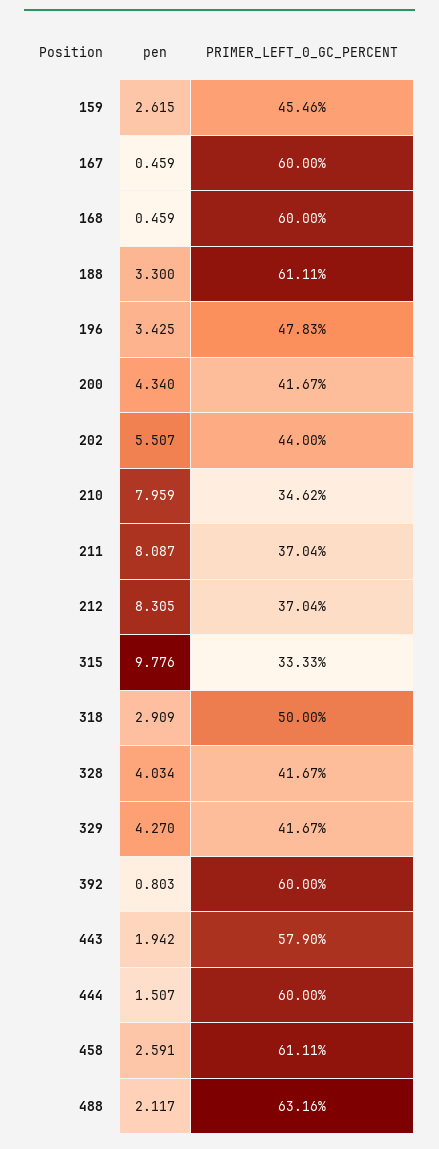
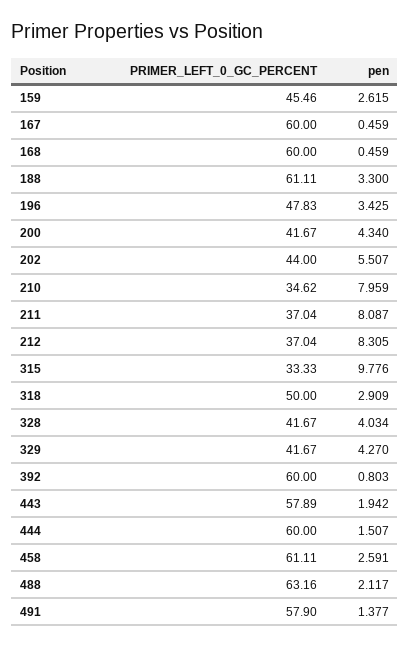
  {
    "pen": {
      "159": 2.615,
      "167": 0.459,
      "168": 0.459,
      "188": 3.3,
      "196": 3.425,
      "200": 4.34,
      "202": 5.507,
      "210": 7.959,
      "211": 8.087,
      "212": 8.305,
      "315": 9.776,
      "318": 2.909,
      "328": 4.034,
      "329": 4.27,
      "392": 0.803,
      "443": 1.942,
      "444": 1.507,
      "458": 2.591,
-     "488": 2.117
+     "488": 2.117,
+     "491": 1.377
    },
    "PRIMER_LEFT_0_GC_PERCENT": {
      "159": 45.46,
      "167": 60,
      "168": 60,
      "188": 61.11,
      "196": 47.83,
      "200": 41.67,
      "202": 44,
      "210": 34.62,
      "211": 37.04,
      "212": 37.04,
      "315": 33.33,
      "318": 50,
      "328": 41.67,
      "329": 41.67,
      "392": 60,
-     "443": 57.9,
+     "443": 57.89,
      "444": 60,
      "458": 61.11,
-     "488": 63.16
+     "488": 63.16,
+     "491": 57.9
    }
  }

